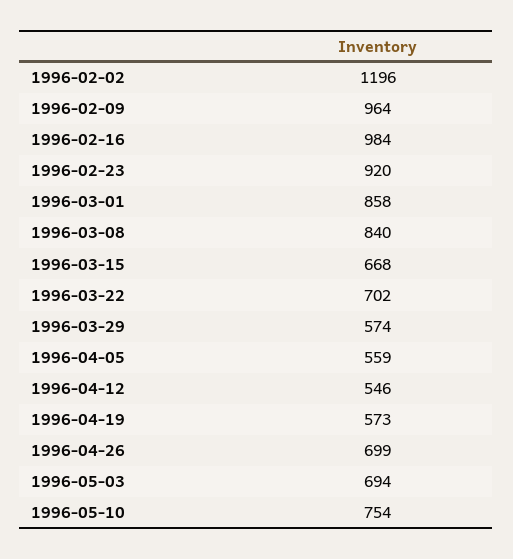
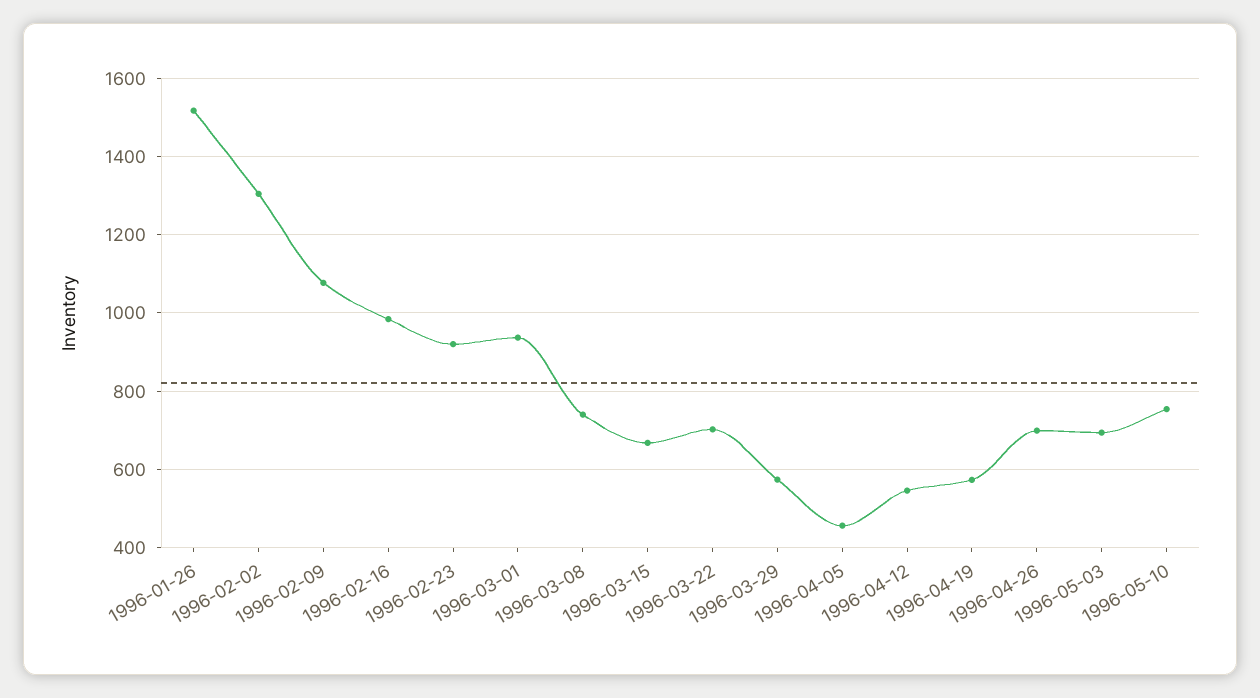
  {
-   "1996-02-02": 1196,
+   "1996-02-02": 1300,
-   "1996-02-09": 964,
+   "1996-02-09": 1080,
    "1996-02-16": 984,
    "1996-02-23": 920,
-   "1996-03-01": 858,
+   "1996-03-01": 940,
-   "1996-03-08": 840,
+   "1996-03-08": 740,
    "1996-03-15": 668,
    "1996-03-22": 702,
    "1996-03-29": 574,
-   "1996-04-05": 559,
+   "1996-04-05": 460,
    "1996-04-12": 546,
    "1996-04-19": 573,
    "1996-04-26": 699,
    "1996-05-03": 694,
-   "1996-05-10": 754
+   "1996-05-10": 754,
+   "1996-01-26": 1520
  }

